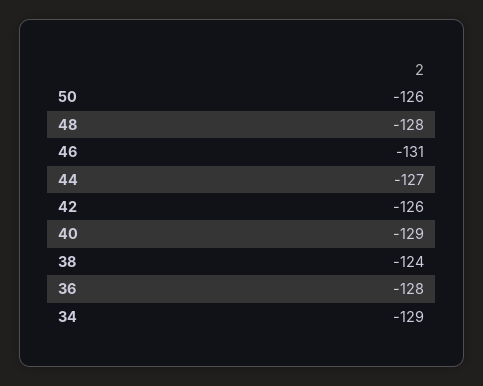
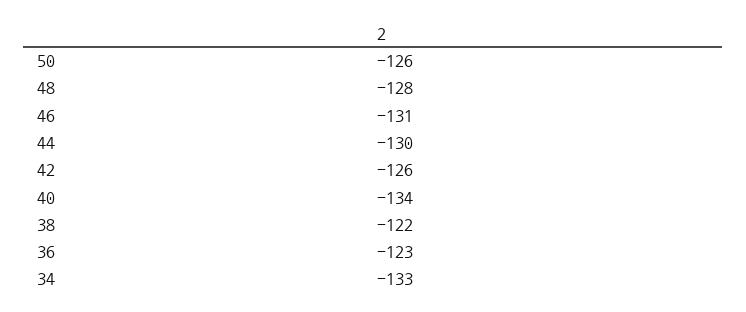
  {
    "50": -126,
    "48": -128,
    "46": -131,
-   "44": -127,
+   "44": -130,
    "42": -126,
-   "40": -129,
+   "40": -134,
-   "38": -124,
+   "38": -122,
-   "36": -128,
+   "36": -123,
-   "34": -129
+   "34": -133
  }

